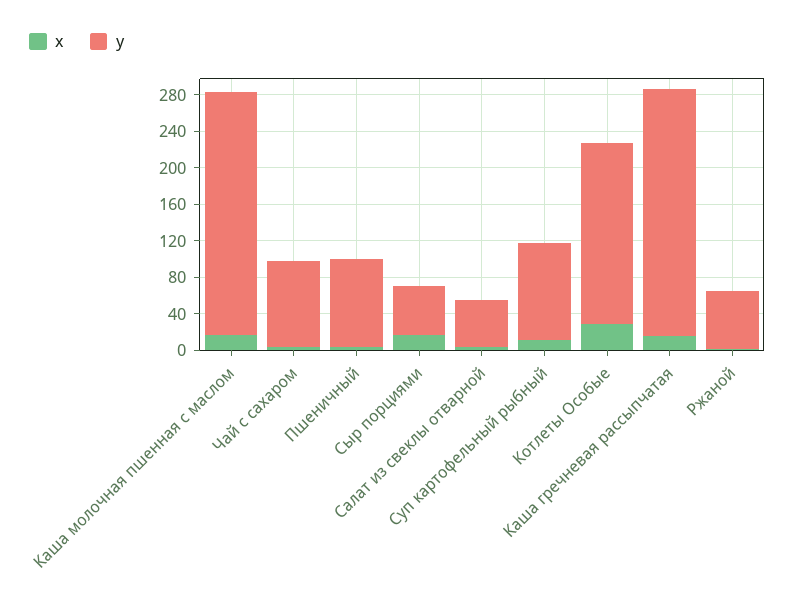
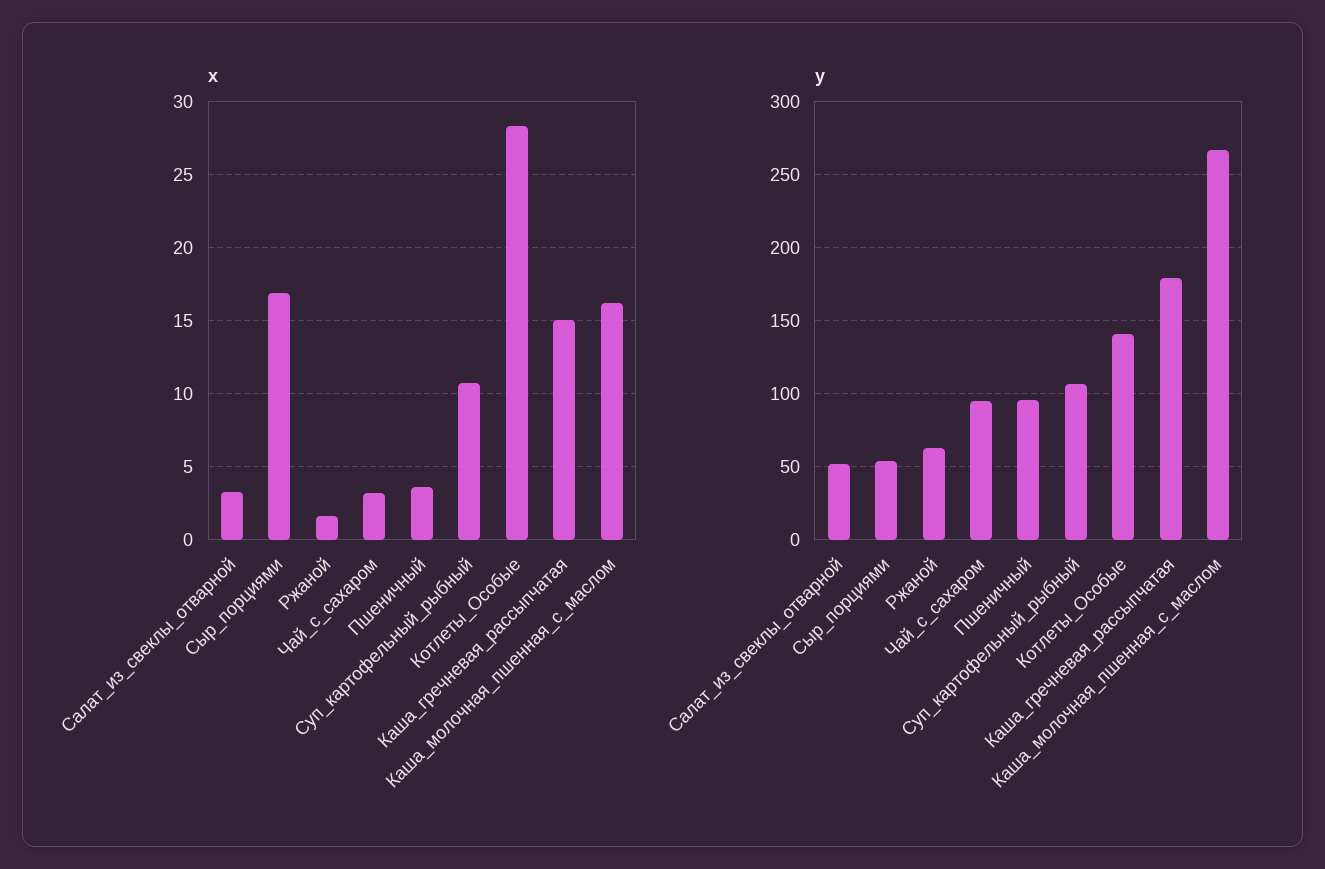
  {
    "x": {
      "Каша молочная пшенная с маслом": 16,
      "Чай с сахаром": 3,
      "Пшеничный": 3.5,
      "Сыр порциями": 17,
      "Салат из свеклы отварной": 3.5,
      "Суп картофельный рыбный": 10.5,
      "Котлеты Особые": 28.5,
      "Каша гречневая рассыпчатая": 15,
      "Ржаной": 1.5
    },
    "y": {
      "Каша молочная пшенная с маслом": 265,
      "Чай с сахаром": 95,
      "Пшеничный": 95,
      "Сыр порциями": 55,
      "Салат из свеклы отварной": 50,
      "Суп картофельный рыбный": 105,
-     "Котлеты Особые": 200,
+     "Котлеты Особые": 140,
-     "Каша гречневая рассыпчатая": 270,
+     "Каша гречневая рассыпчатая": 180,
      "Ржаной": 65
    }
  }

